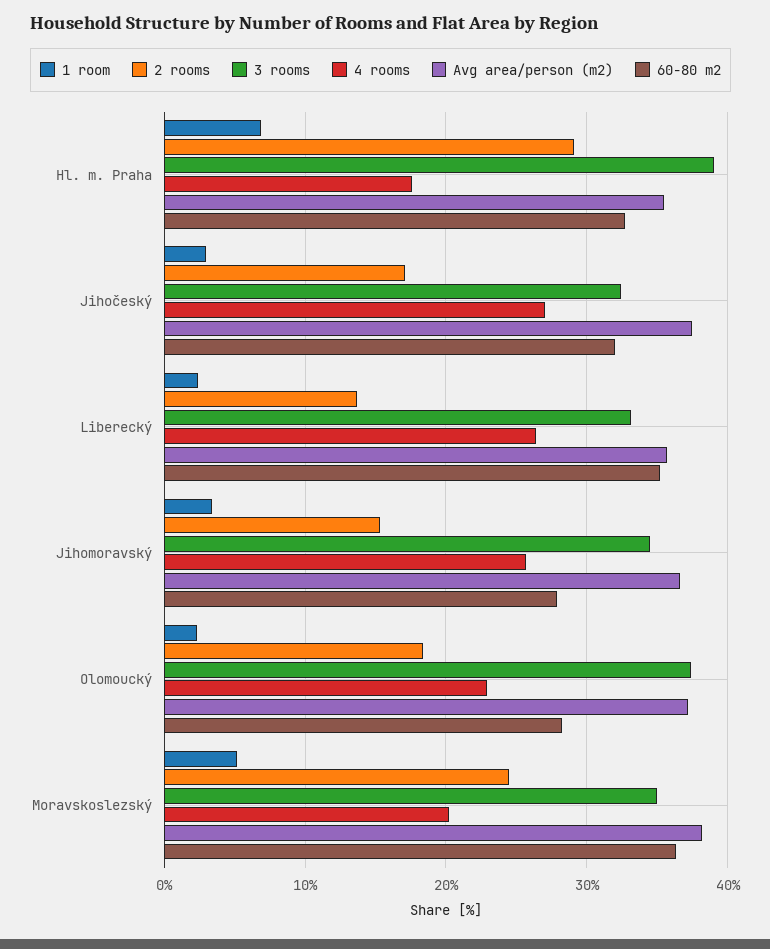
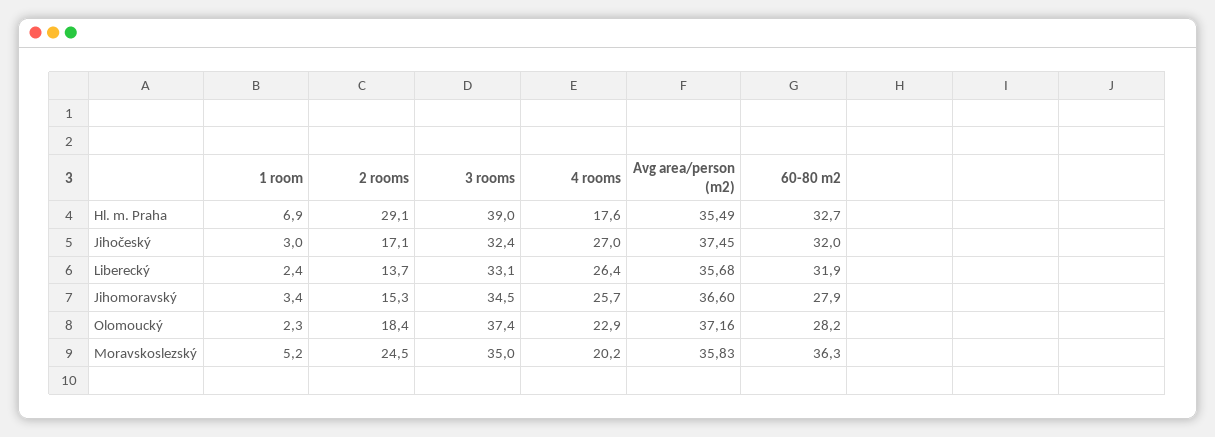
  {
    "1 room": {
      "Hl. m. Praha": 6.9,
      "Jihočeský": 3,
      "Liberecký": 2.4,
      "Jihomoravský": 3.4,
      "Olomoucký": 2.3,
      "Moravskoslezský": 5.2
    },
    "2 rooms": {
      "Hl. m. Praha": 29.1,
      "Jihočeský": 17.1,
      "Liberecký": 13.7,
      "Jihomoravský": 15.3,
      "Olomoucký": 18.4,
      "Moravskoslezský": 24.5
    },
    "3 rooms": {
      "Hl. m. Praha": 39,
      "Jihočeský": 32.4,
      "Liberecký": 33.1,
      "Jihomoravský": 34.5,
      "Olomoucký": 37.4,
      "Moravskoslezský": 35
    },
    "4 rooms": {
      "Hl. m. Praha": 17.6,
      "Jihočeský": 27,
      "Liberecký": 26.4,
      "Jihomoravský": 25.7,
      "Olomoucký": 22.9,
      "Moravskoslezský": 20.2
    },
    "Avg area/person (m2)": {
      "Hl. m. Praha": 35.49,
      "Jihočeský": 37.45,
      "Liberecký": 35.68,
      "Jihomoravský": 36.6,
      "Olomoucký": 37.16,
-     "Moravskoslezský": 38
+     "Moravskoslezský": 35.83
    },
    "60-80 m2": {
      "Hl. m. Praha": 32.7,
      "Jihočeský": 32,
-     "Liberecký": 35,
+     "Liberecký": 31.9,
      "Jihomoravský": 27.9,
      "Olomoucký": 28.2,
      "Moravskoslezský": 36.3
    }
  }

